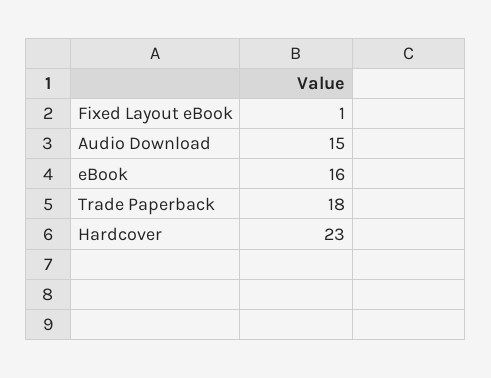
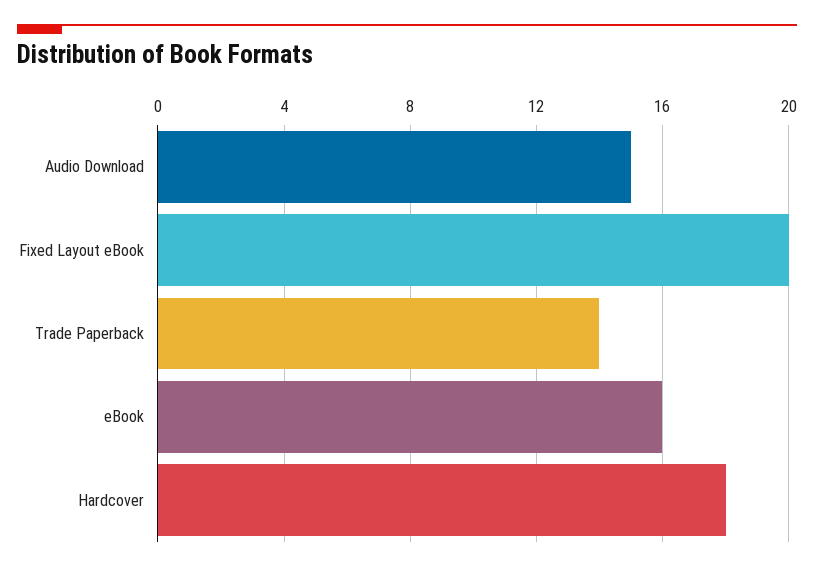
  {
-   "Fixed Layout eBook": 1,
+   "Fixed Layout eBook": 20,
    "Audio Download": 15,
    "eBook": 16,
-   "Trade Paperback": 18,
+   "Trade Paperback": 14,
-   "Hardcover": 23
+   "Hardcover": 18
  }

